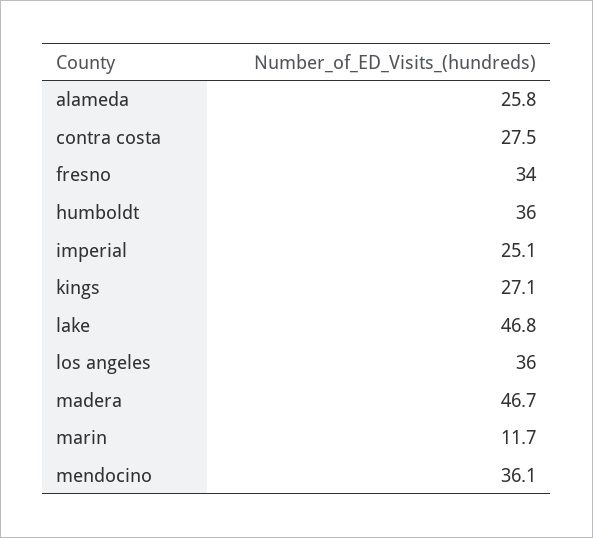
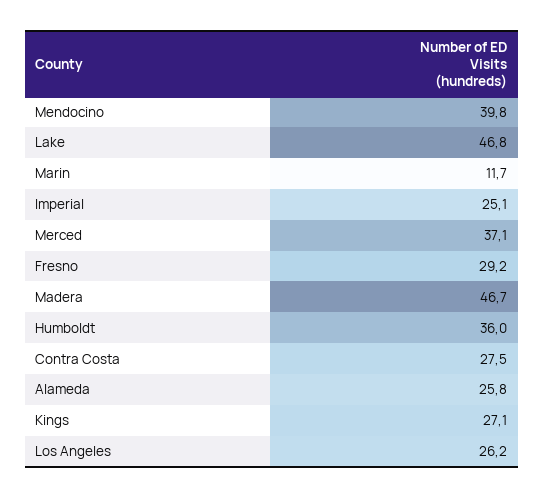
  {
    "alameda": 25.8,
    "contra costa": 27.5,
-   "fresno": 34,
+   "fresno": 29.2,
    "humboldt": 36,
    "imperial": 25.1,
    "kings": 27.1,
    "lake": 46.8,
-   "los angeles": 36,
+   "los angeles": 26.2,
    "madera": 46.7,
    "marin": 11.7,
-   "mendocino": 36.1
+   "mendocino": 39.8,
+   "Merced": 37.1
  }

